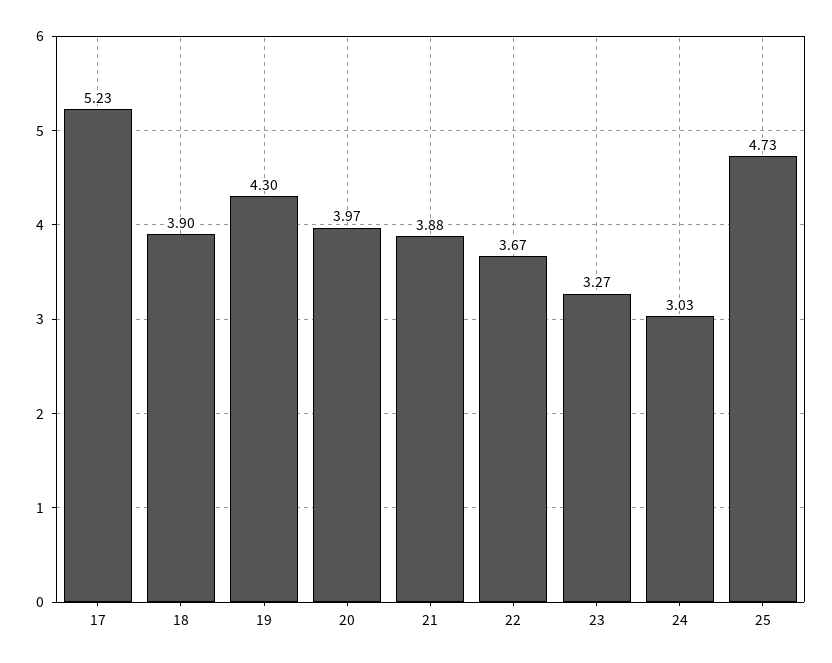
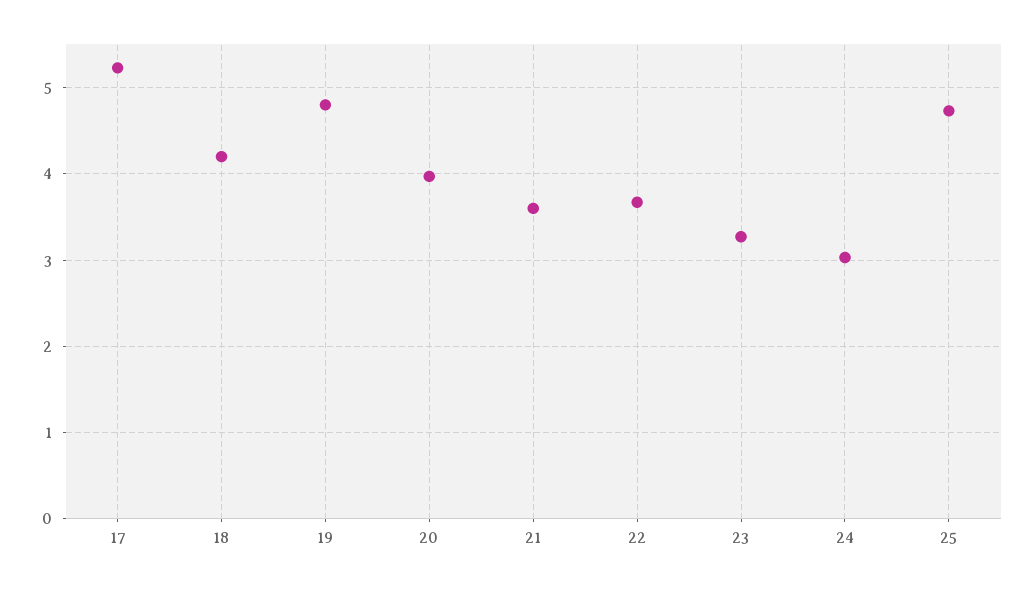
  {
    "17": 5.23,
-   "18": 3.9,
+   "18": 4.2,
-   "19": 4.3,
+   "19": 4.8,
    "20": 3.97,
-   "21": 3.88,
+   "21": 3.6,
    "22": 3.67,
    "23": 3.27,
    "24": 3.03,
    "25": 4.73
  }

